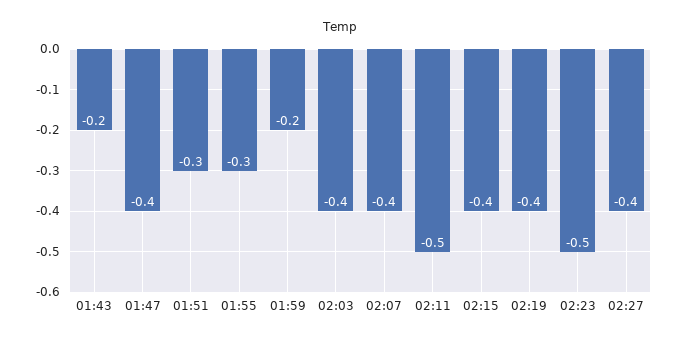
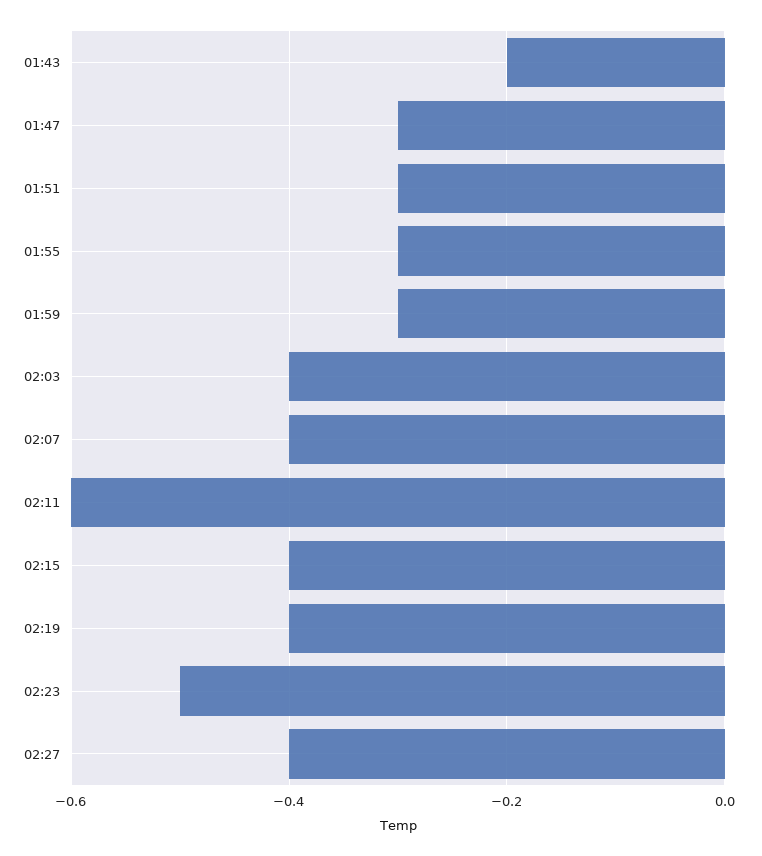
  {
    "01:43": -0.2,
-   "01:47": -0.4,
+   "01:47": -0.3,
    "01:51": -0.3,
    "01:55": -0.3,
-   "01:59": -0.2,
+   "01:59": -0.3,
    "02:03": -0.4,
    "02:07": -0.4,
-   "02:11": -0.5,
+   "02:11": -0.6,
    "02:15": -0.4,
    "02:19": -0.4,
    "02:23": -0.5,
    "02:27": -0.4
  }

